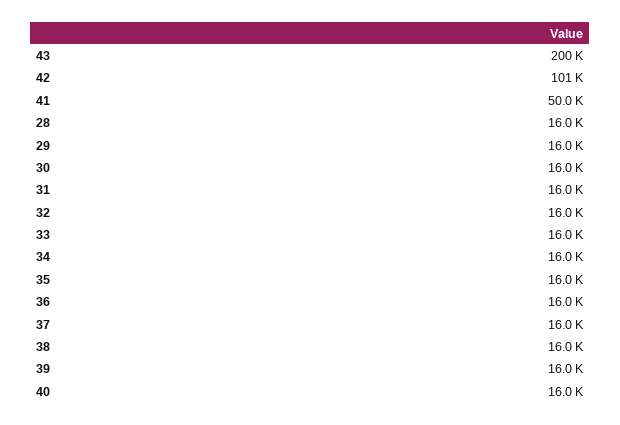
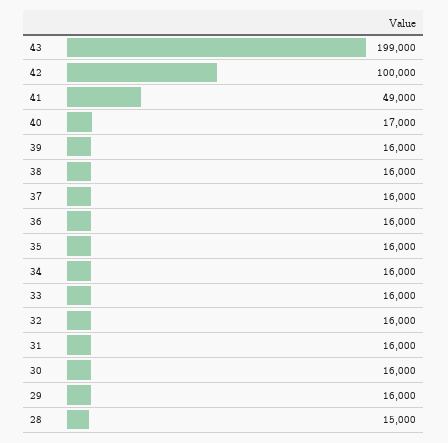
  {
-   "43": 200000,
+   "43": 199000,
-   "42": 101000,
+   "42": 100000,
-   "41": 50000,
+   "41": 49000,
-   "28": 16000,
+   "28": 15000,
    "29": 16000,
    "30": 16000,
    "31": 16000,
    "32": 16000,
    "33": 16000,
    "34": 16000,
    "35": 16000,
    "36": 16000,
    "37": 16000,
    "38": 16000,
    "39": 16000,
-   "40": 16000
+   "40": 17000
  }

